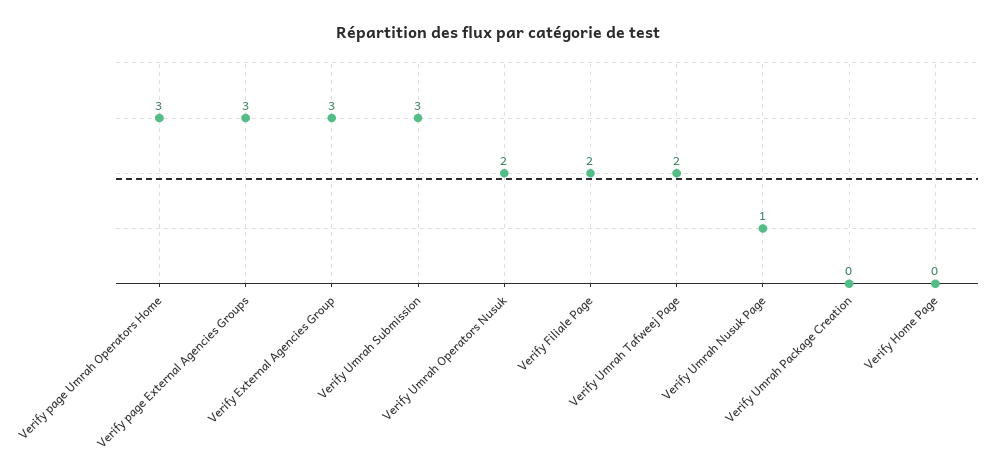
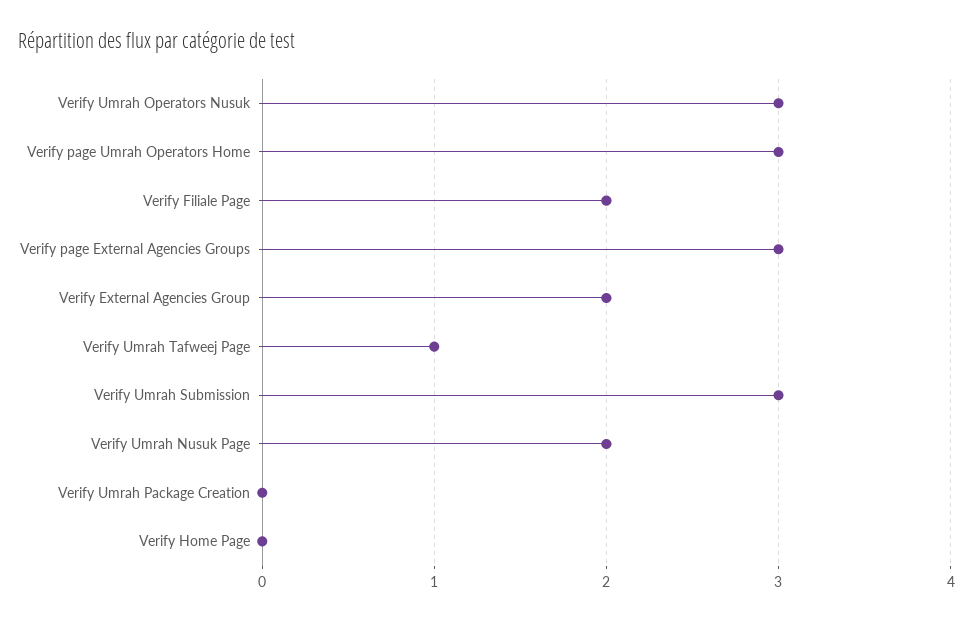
  {
    "Verify page Umrah Operators Home": 3,
    "Verify page External Agencies Groups": 3,
-   "Verify External Agencies Group": 3,
+   "Verify External Agencies Group": 2,
    "Verify Umrah Submission": 3,
-   "Verify Umrah Operators Nusuk": 2,
+   "Verify Umrah Operators Nusuk": 3,
    "Verify Filiale Page": 2,
-   "Verify Umrah Tafweej Page": 2,
+   "Verify Umrah Tafweej Page": 1,
-   "Verify Umrah Nusuk Page": 1,
+   "Verify Umrah Nusuk Page": 2,
    "Verify Umrah Package Creation": 0,
    "Verify Home Page": 0
  }

